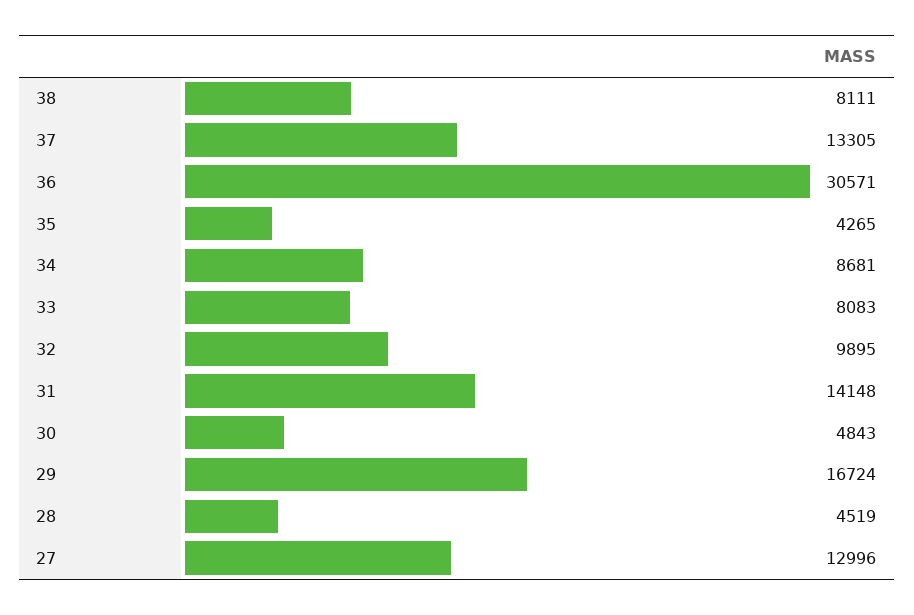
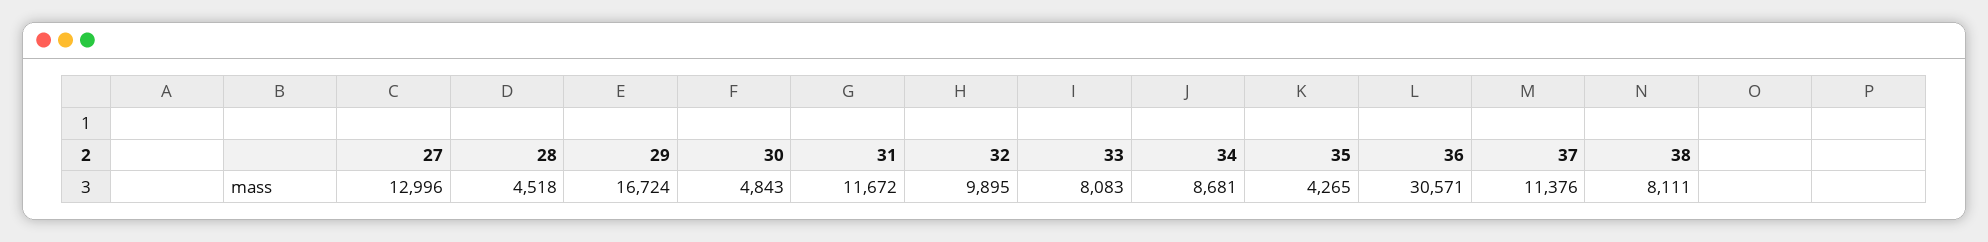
  {
    "38": 8111,
-   "37": 13305,
+   "37": 11376,
    "36": 30571,
    "35": 4265,
    "34": 8681,
    "33": 8083,
    "32": 9895,
-   "31": 14148,
+   "31": 11672,
    "30": 4843,
    "29": 16724,
-   "28": 4519,
+   "28": 4518,
    "27": 12996
  }

